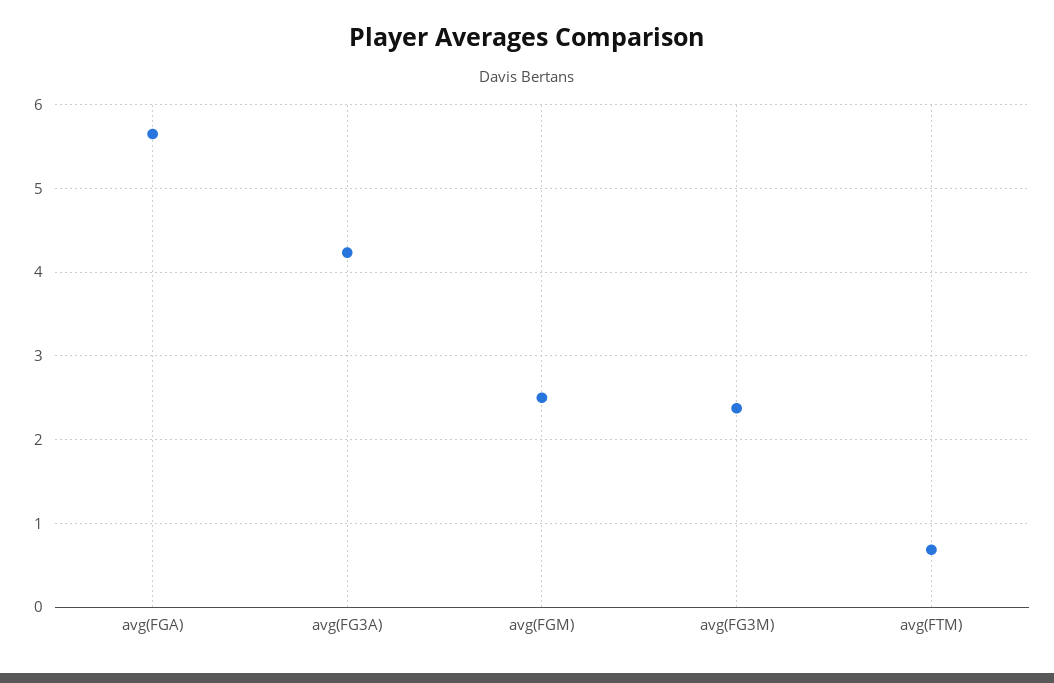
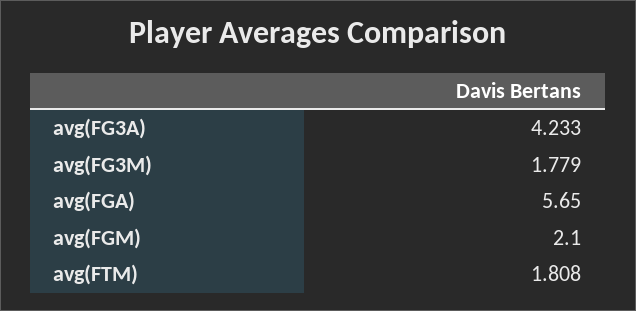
  {
    "avg(FGA)": 5.65,
    "avg(FG3A)": 4.233,
-   "avg(FGM)": 2.5,
+   "avg(FGM)": 2.1,
-   "avg(FG3M)": 2.4,
+   "avg(FG3M)": 1.779,
-   "avg(FTM)": 0.7
+   "avg(FTM)": 1.808
  }

